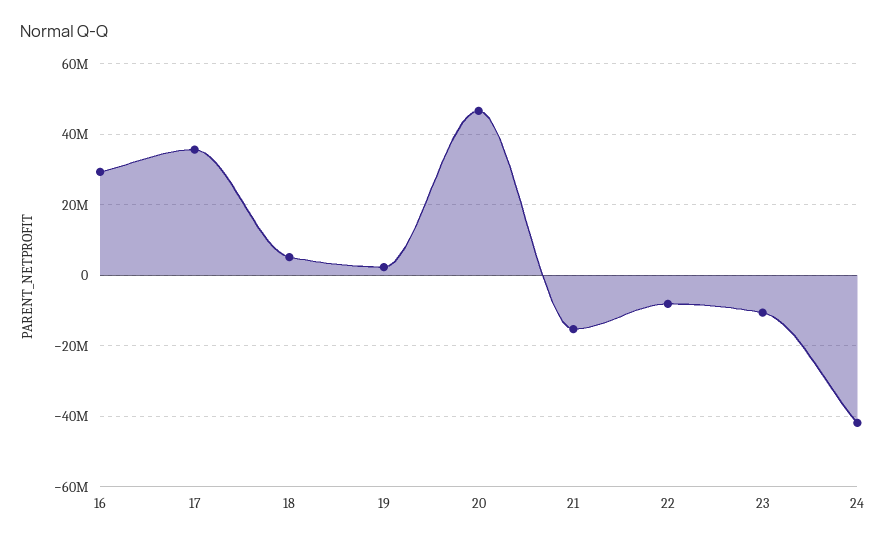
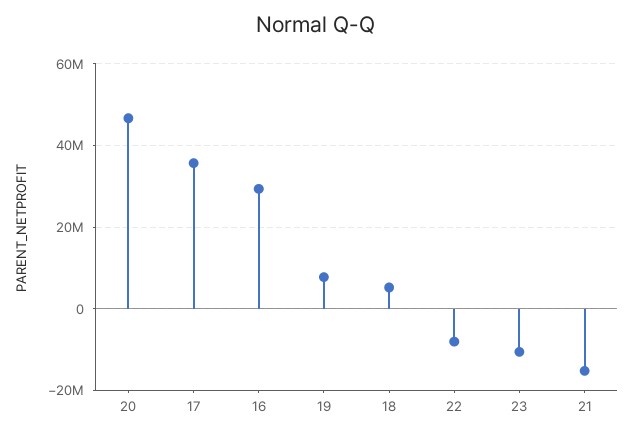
  {
    "16": 30000000,
    "17": 36000000,
    "18": 6000000,
-   "19": 2000000,
+   "19": 8000000,
    "20": 46000000,
    "21": -16000000,
    "22": -8000000,
-   "23": -10000000,
+   "23": -10000000
-   "24": -42000000
  }

